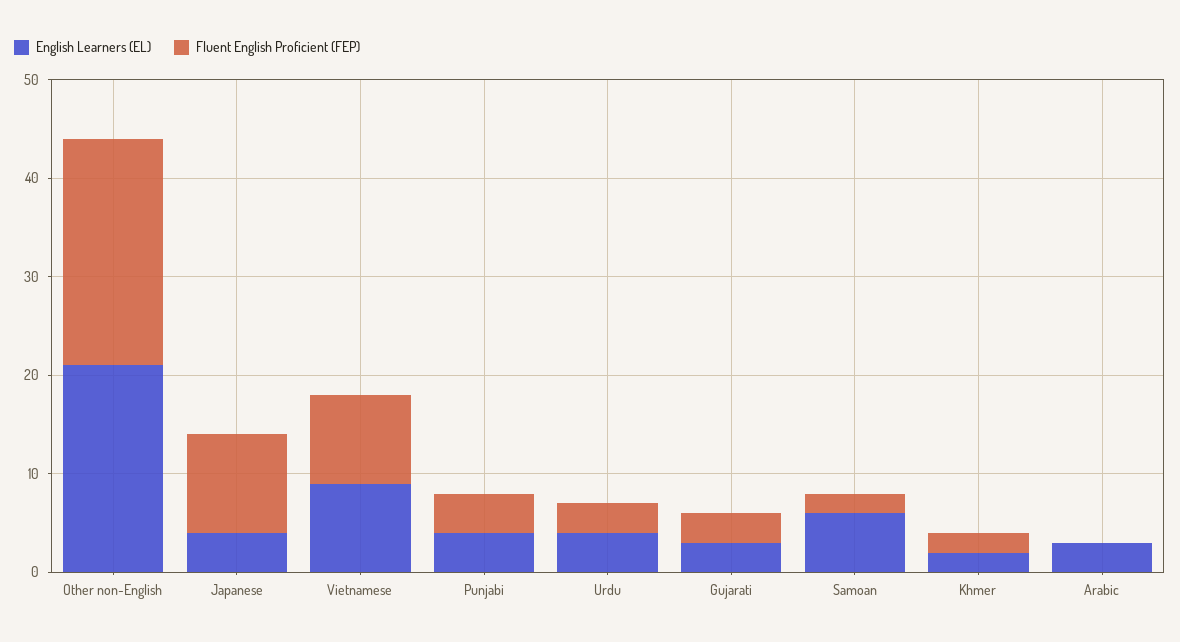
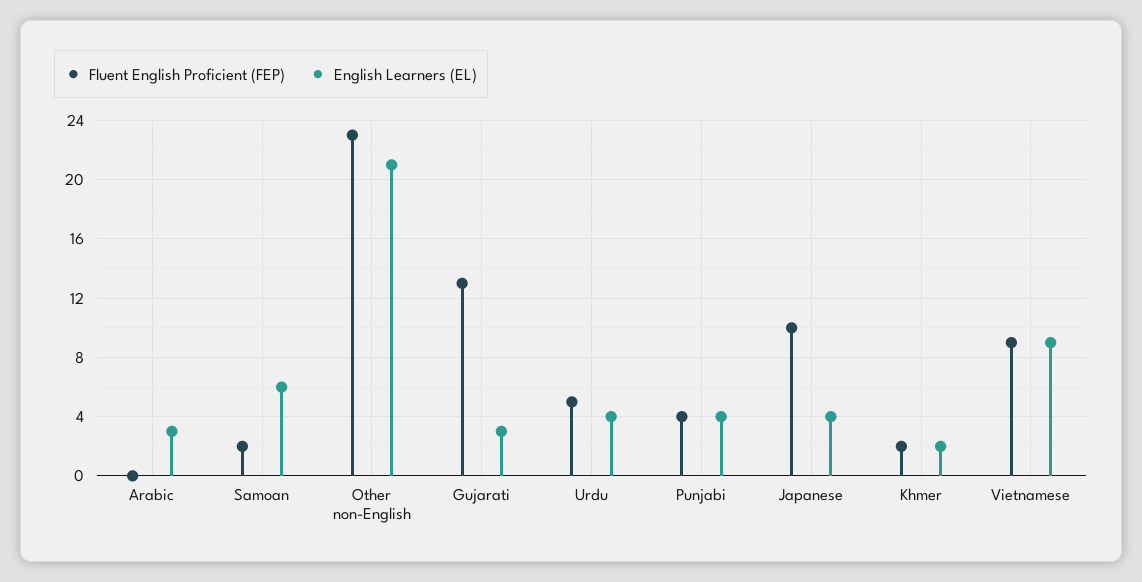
  {
    "English Learners (EL)": {
      "Other non-English": 21,
      "Japanese": 4,
      "Vietnamese": 9,
      "Punjabi": 4,
      "Urdu": 4,
      "Gujarati": 3,
      "Samoan": 6,
      "Khmer": 2,
      "Arabic": 3
    },
    "Fluent English Proficient (FEP)": {
      "Other non-English": 23,
      "Japanese": 10,
      "Vietnamese": 9,
      "Punjabi": 4,
-     "Urdu": 3,
+     "Urdu": 5,
-     "Gujarati": 3,
+     "Gujarati": 13,
      "Samoan": 2,
      "Khmer": 2,
      "Arabic": 0
    }
  }

